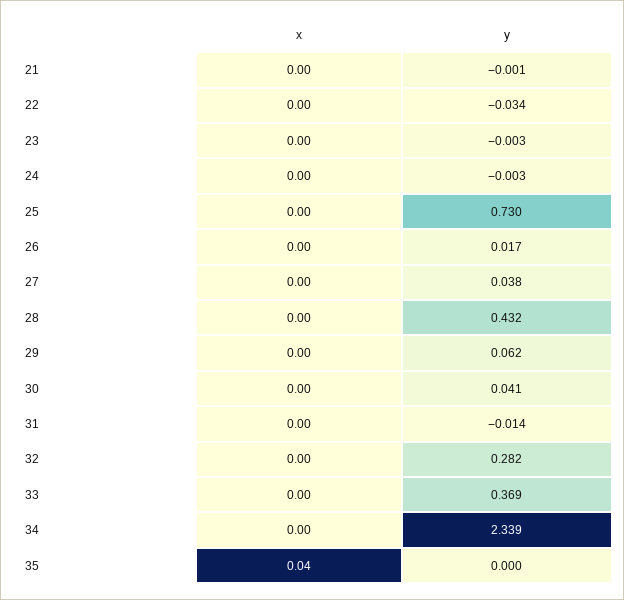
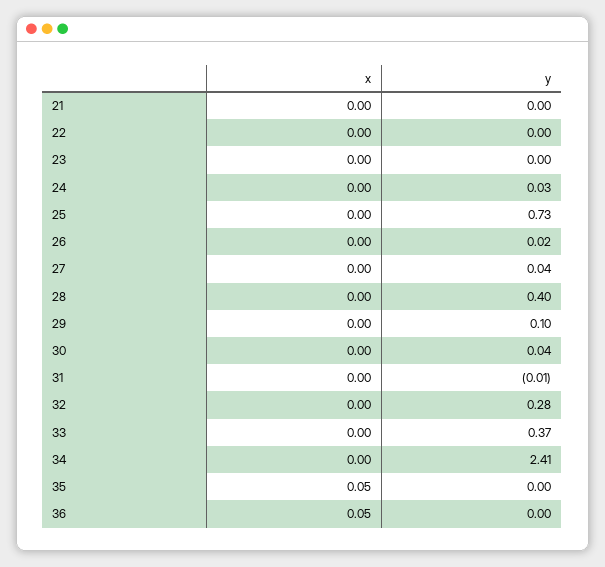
  {
    "x": {
      "21": 0,
      "22": 0,
      "23": 0,
      "24": 0,
      "25": 0,
      "26": 0,
      "27": 0,
      "28": 0,
      "29": 0,
      "30": 0,
      "31": 0,
      "32": 0,
      "33": 0,
      "34": 0,
-     "35": 0.04
+     "35": 0.05,
+     "36": 0.05
    },
    "y": {
      "21": -0.001,
-     "22": -0.034,
+     "22": 0,
      "23": -0.003,
-     "24": -0.003,
+     "24": 0.03,
      "25": 0.73,
      "26": 0.017,
      "27": 0.038,
-     "28": 0.432,
+     "28": 0.4,
-     "29": 0.062,
+     "29": 0.1,
      "30": 0.041,
      "31": -0.014,
      "32": 0.282,
      "33": 0.369,
-     "34": 2.339,
+     "34": 2.41,
-     "35": 0
+     "35": 0,
+     "36": 0
    }
  }

